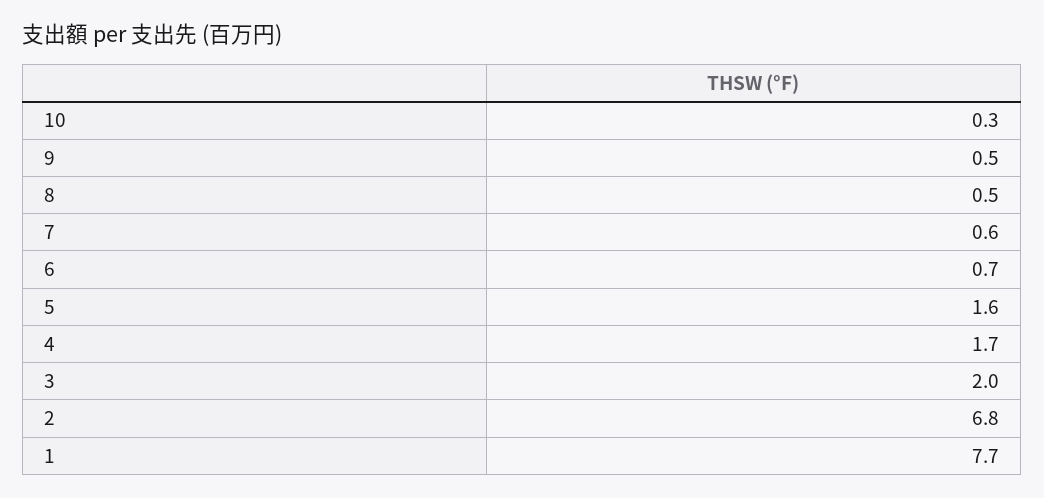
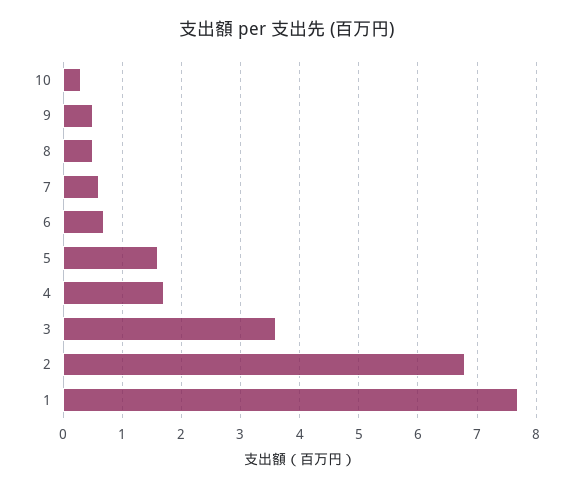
  {
    "10": 0.3,
    "9": 0.5,
    "8": 0.5,
    "7": 0.6,
    "6": 0.7,
    "5": 1.6,
    "4": 1.7,
-   "3": 2,
+   "3": 3.5,
    "2": 6.8,
    "1": 7.7
  }

